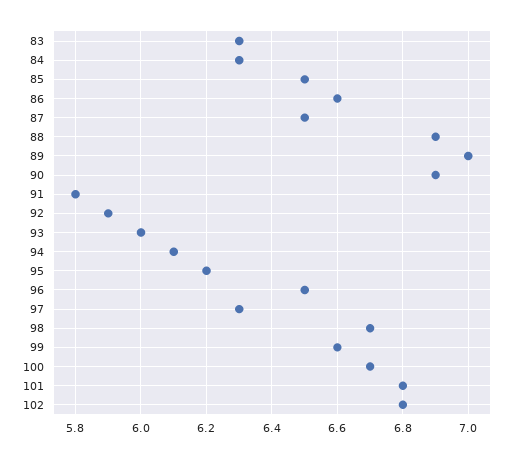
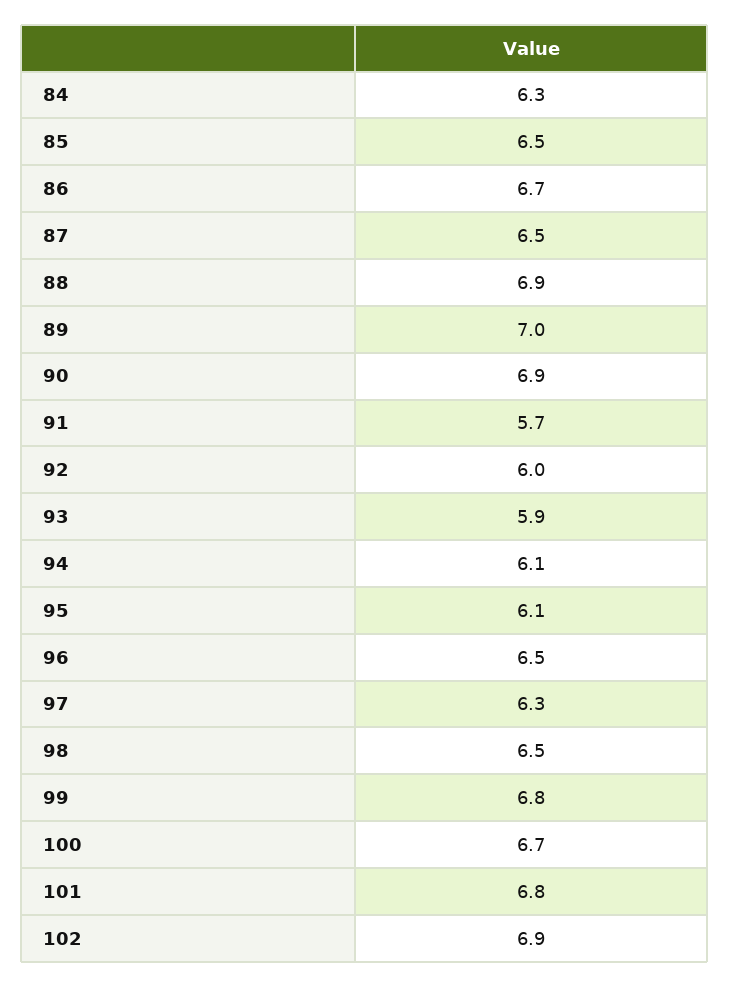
  {
-   "83": 6.3,
    "84": 6.3,
    "85": 6.5,
-   "86": 6.6,
+   "86": 6.7,
    "87": 6.5,
    "88": 6.9,
    "89": 7,
    "90": 6.9,
-   "91": 5.8,
+   "91": 5.7,
-   "92": 5.9,
+   "92": 6,
-   "93": 6,
+   "93": 5.9,
    "94": 6.1,
-   "95": 6.2,
+   "95": 6.1,
    "96": 6.5,
    "97": 6.3,
-   "98": 6.7,
+   "98": 6.5,
-   "99": 6.6,
+   "99": 6.8,
    "100": 6.7,
    "101": 6.8,
-   "102": 6.8
+   "102": 6.9
  }

